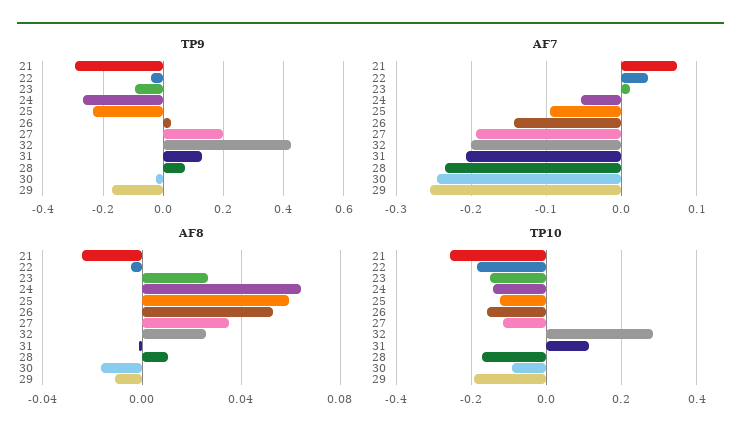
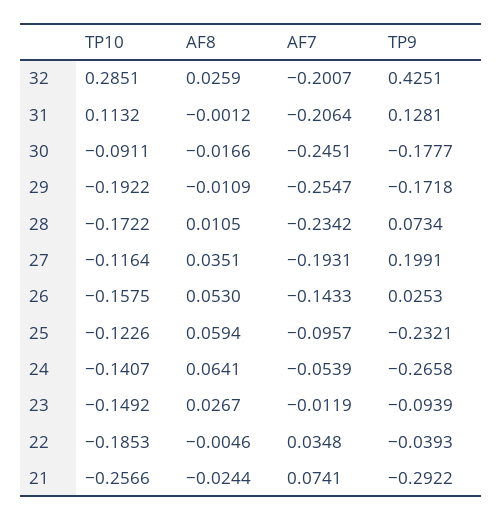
  {
    "TP9": {
      "21": -0.2922,
      "22": -0.0393,
      "23": -0.0939,
      "24": -0.2658,
      "25": -0.2321,
      "26": 0.0253,
      "27": 0.1991,
      "32": 0.4251,
      "31": 0.1281,
      "28": 0.0734,
-     "30": -0.02,
+     "30": -0.1777,
      "29": -0.1718
    },
    "AF7": {
      "21": 0.0741,
      "22": 0.0348,
-     "23": 0.01,
+     "23": -0.0119,
      "24": -0.0539,
      "25": -0.0957,
      "26": -0.1433,
      "27": -0.1931,
      "32": -0.2007,
      "31": -0.2064,
      "28": -0.2342,
      "30": -0.2451,
      "29": -0.2547
    },
    "AF8": {
      "21": -0.0244,
      "22": -0.0046,
      "23": 0.0267,
      "24": 0.0641,
      "25": 0.0594,
      "26": 0.053,
      "27": 0.0351,
      "32": 0.0259,
      "31": -0.0012,
      "28": 0.0105,
      "30": -0.0166,
      "29": -0.0109
    },
    "TP10": {
      "21": -0.2566,
      "22": -0.1853,
      "23": -0.1492,
      "24": -0.1407,
      "25": -0.1226,
      "26": -0.1575,
      "27": -0.1164,
      "32": 0.2851,
      "31": 0.1132,
      "28": -0.1722,
      "30": -0.0911,
      "29": -0.1922
    }
  }

